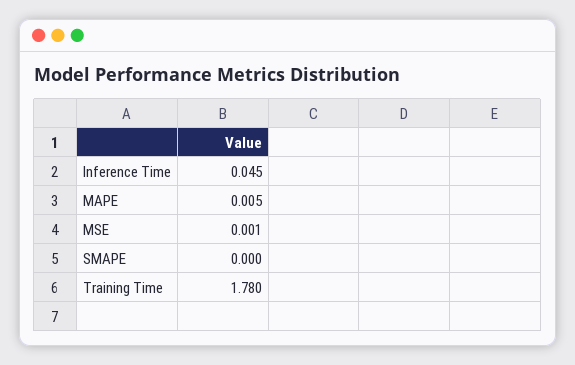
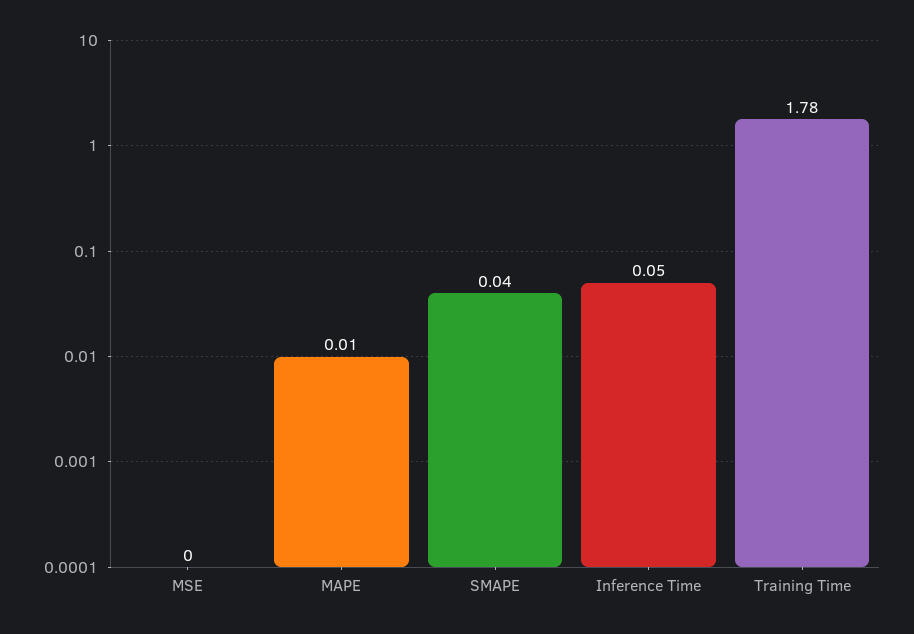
  {
    "Inference Time": 0.045,
    "MAPE": 0.005,
    "MSE": 0.001,
-   "SMAPE": 0,
+   "SMAPE": 0.04,
    "Training Time": 1.78
  }

